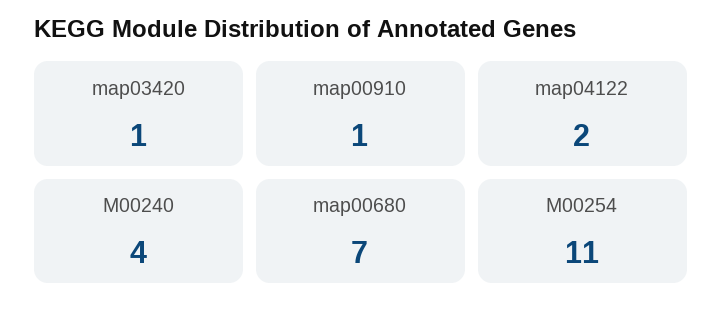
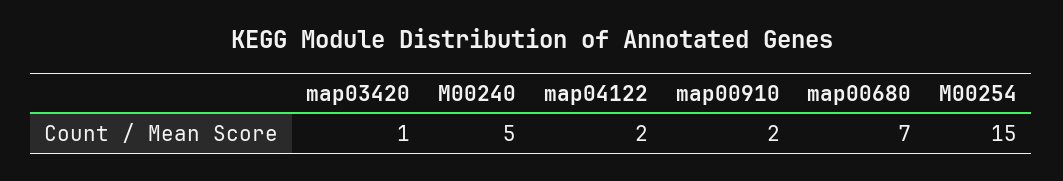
  {
    "map03420": 1,
-   "map00910": 1,
+   "map00910": 2,
    "map04122": 2,
-   "M00240": 4,
+   "M00240": 5,
    "map00680": 7,
-   "M00254": 11
+   "M00254": 15
  }

